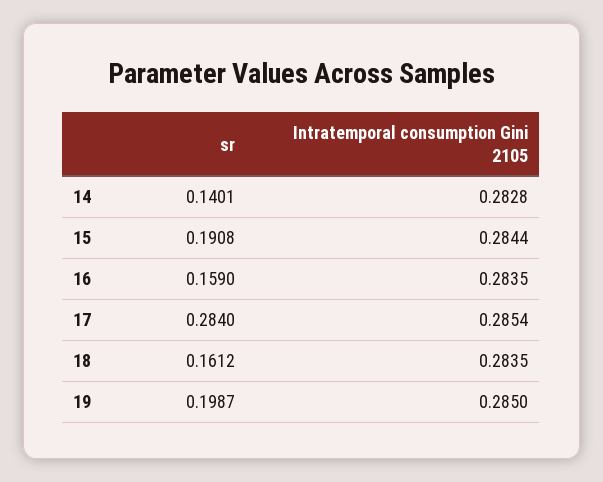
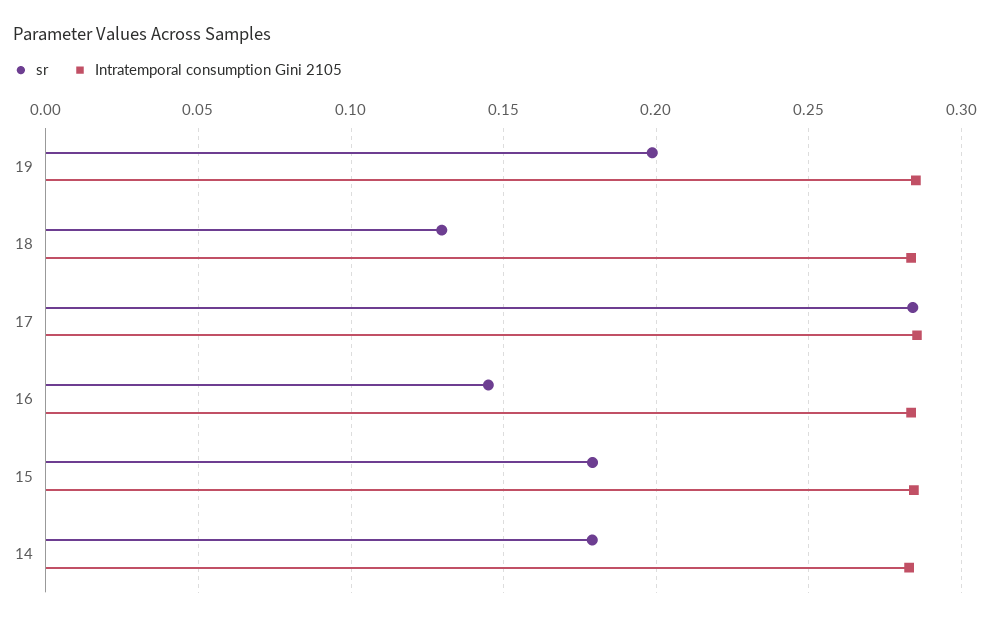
  {
    "sr": {
-     "14": 0.1401,
+     "14": 0.18,
-     "15": 0.1908,
+     "15": 0.18,
-     "16": 0.159,
+     "16": 0.145,
      "17": 0.284,
-     "18": 0.1612,
+     "18": 0.13,
      "19": 0.1987
    },
    "Intratemporal consumption Gini 2105": {
      "14": 0.2828,
      "15": 0.2844,
      "16": 0.2835,
      "17": 0.2854,
      "18": 0.2835,
      "19": 0.285
    }
  }

